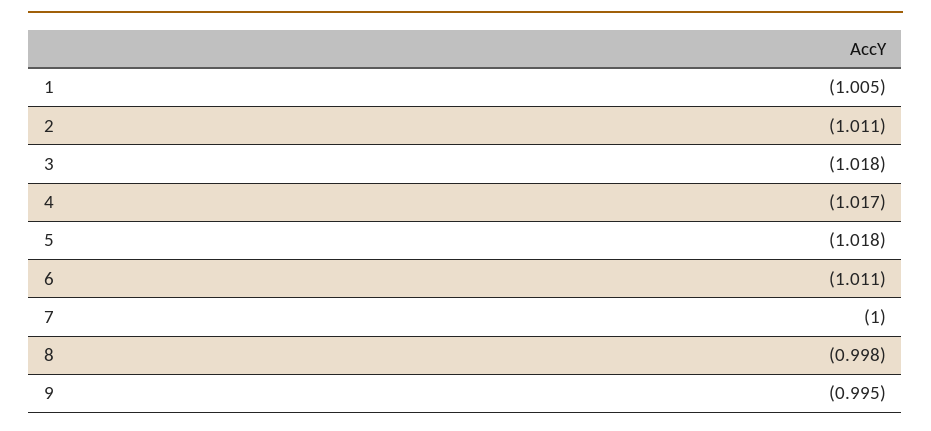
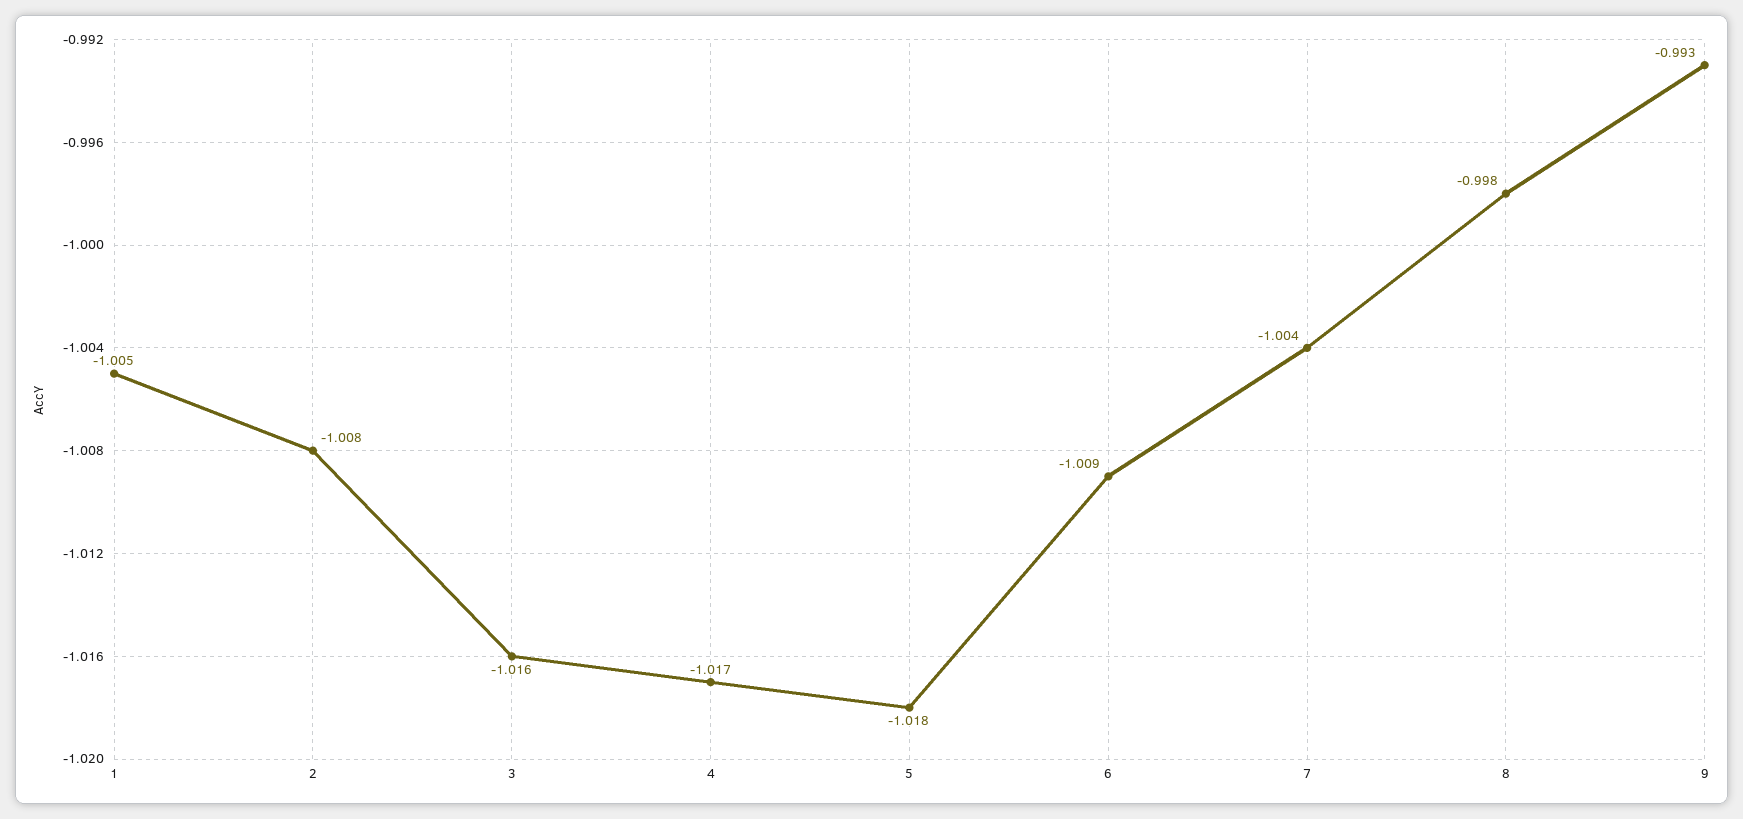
  {
    "1": -1.005,
-   "2": -1.011,
+   "2": -1.008,
-   "3": -1.018,
+   "3": -1.016,
    "4": -1.017,
    "5": -1.018,
-   "6": -1.011,
+   "6": -1.009,
-   "7": -1,
+   "7": -1.004,
    "8": -0.998,
-   "9": -0.995
+   "9": -0.993
  }

